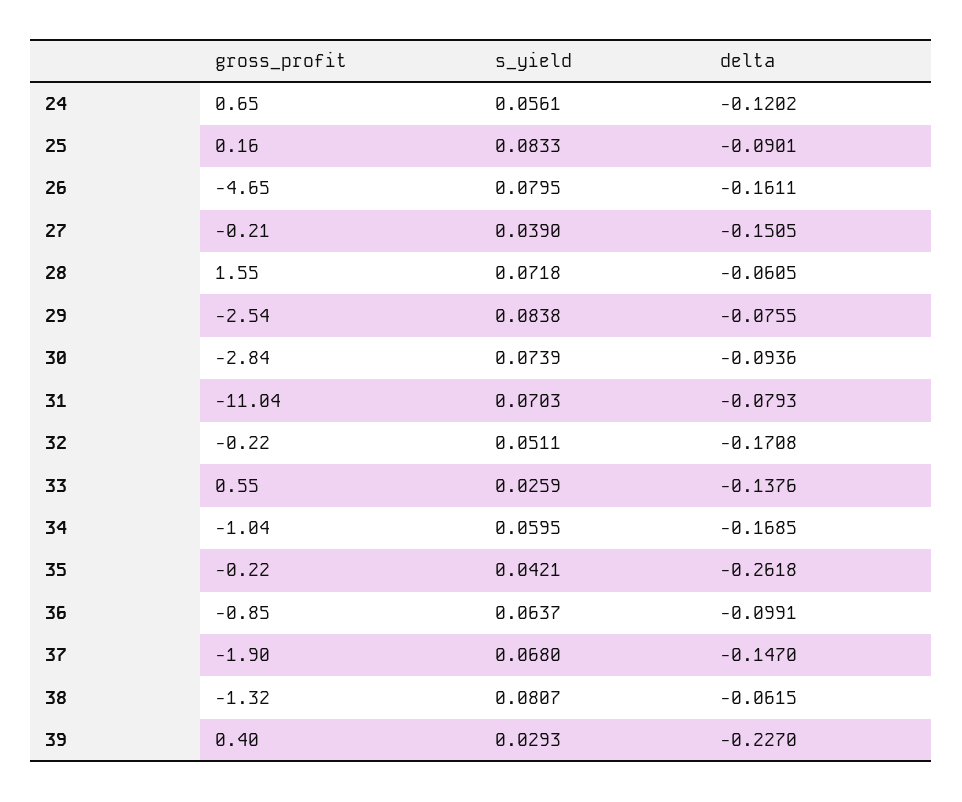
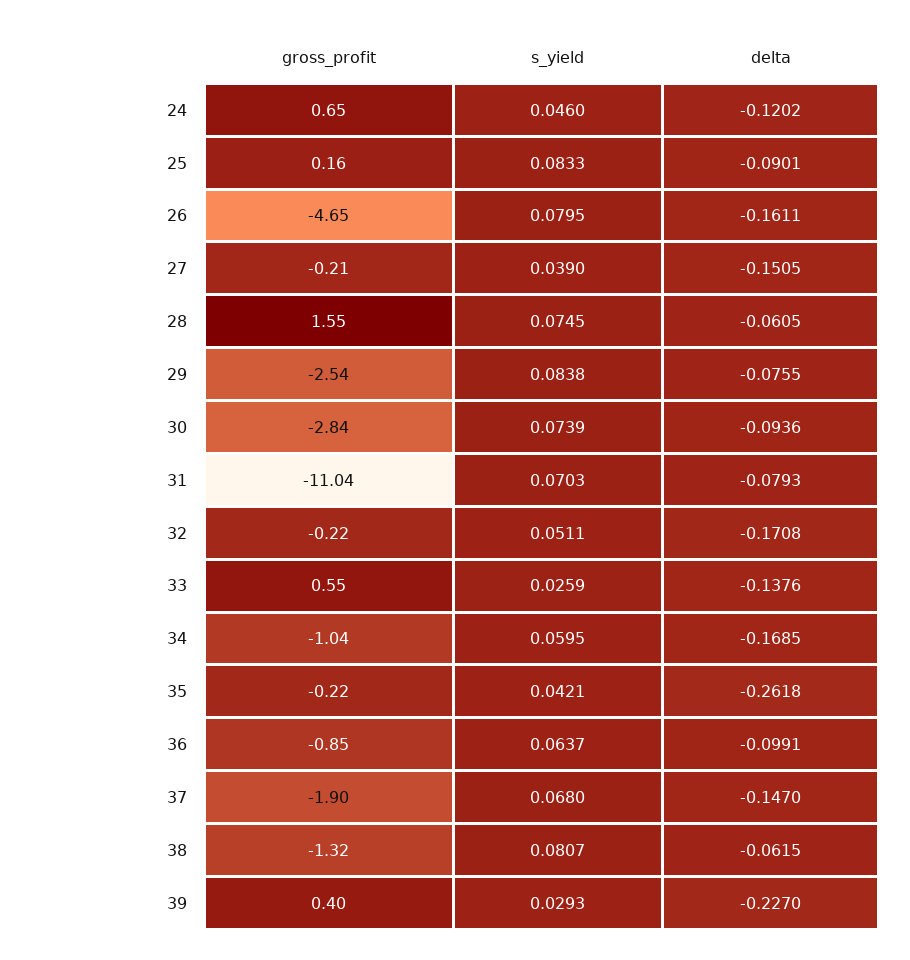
  {
    "gross_profit": {
      "24": 0.65,
      "25": 0.16,
      "26": -4.65,
      "27": -0.21,
      "28": 1.55,
      "29": -2.54,
      "30": -2.84,
      "31": -11.04,
      "32": -0.22,
      "33": 0.55,
      "34": -1.04,
      "35": -0.22,
      "36": -0.85,
      "37": -1.9,
      "38": -1.32,
      "39": 0.4
    },
    "s_yield": {
-     "24": 0.0561,
+     "24": 0.046,
      "25": 0.0833,
      "26": 0.0795,
      "27": 0.039,
-     "28": 0.0718,
+     "28": 0.0745,
      "29": 0.0838,
      "30": 0.0739,
      "31": 0.0703,
      "32": 0.0511,
      "33": 0.0259,
      "34": 0.0595,
      "35": 0.0421,
      "36": 0.0637,
      "37": 0.068,
      "38": 0.0807,
      "39": 0.0293
    },
    "delta": {
      "24": -0.1202,
      "25": -0.0901,
      "26": -0.1611,
      "27": -0.1505,
      "28": -0.0605,
      "29": -0.0755,
      "30": -0.0936,
      "31": -0.0793,
      "32": -0.1708,
      "33": -0.1376,
      "34": -0.1685,
      "35": -0.2618,
      "36": -0.0991,
      "37": -0.147,
      "38": -0.0615,
      "39": -0.227
    }
  }

